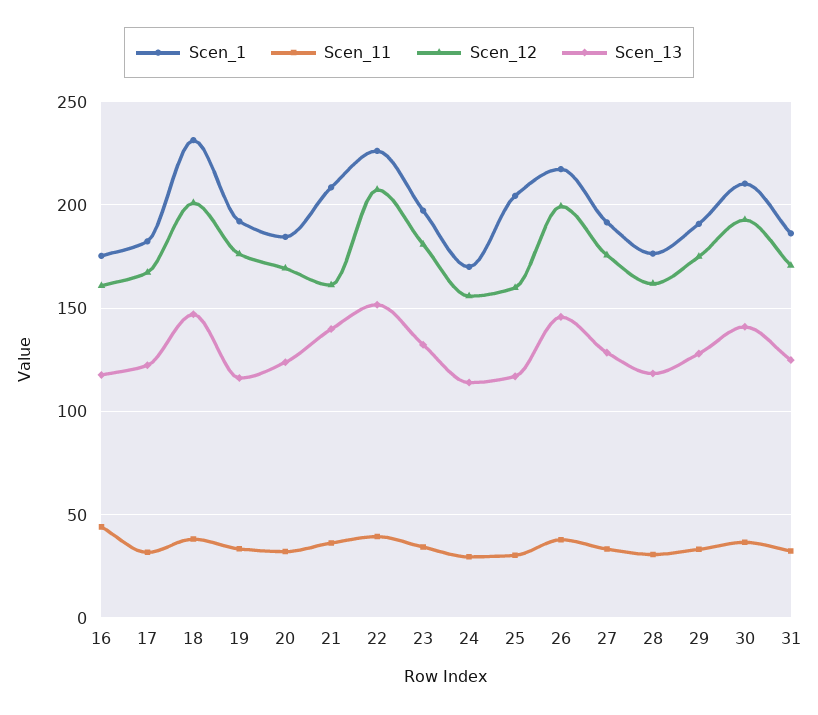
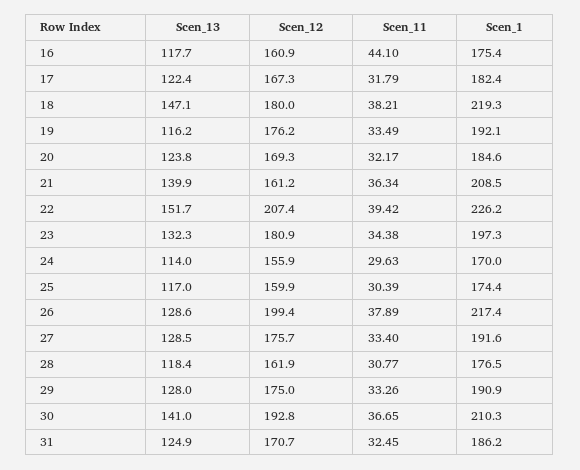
  {
    "Scen_1": {
      "16": 175.4,
      "17": 182.4,
-     "18": 230,
+     "18": 219.3,
      "19": 192.1,
      "20": 184.6,
      "21": 208.5,
      "22": 226.2,
      "23": 197.3,
      "24": 170,
-     "25": 205,
+     "25": 174.4,
      "26": 217.4,
      "27": 191.6,
      "28": 176.5,
      "29": 190.9,
      "30": 210.3,
      "31": 186.2
    },
    "Scen_11": {
      "16": 44.1,
      "17": 31.79,
      "18": 38.21,
      "19": 33.49,
      "20": 32.17,
      "21": 36.34,
      "22": 39.42,
      "23": 34.38,
      "24": 29.63,
      "25": 30.39,
      "26": 37.89,
      "27": 33.4,
      "28": 30.77,
      "29": 33.26,
      "30": 36.65,
      "31": 32.45
    },
    "Scen_12": {
      "16": 160.9,
      "17": 167.3,
-     "18": 200,
+     "18": 180,
      "19": 176.2,
      "20": 169.3,
      "21": 161.2,
      "22": 207.4,
      "23": 180.9,
      "24": 155.9,
      "25": 159.9,
      "26": 199.4,
      "27": 175.7,
      "28": 161.9,
      "29": 175,
      "30": 192.8,
      "31": 170.7
    },
    "Scen_13": {
      "16": 117.7,
      "17": 122.4,
      "18": 147.1,
      "19": 116.2,
      "20": 123.8,
      "21": 139.9,
      "22": 151.7,
      "23": 132.3,
      "24": 114,
      "25": 117,
-     "26": 145,
+     "26": 128.6,
      "27": 128.5,
      "28": 118.4,
      "29": 128,
      "30": 141,
      "31": 124.9
    }
  }

